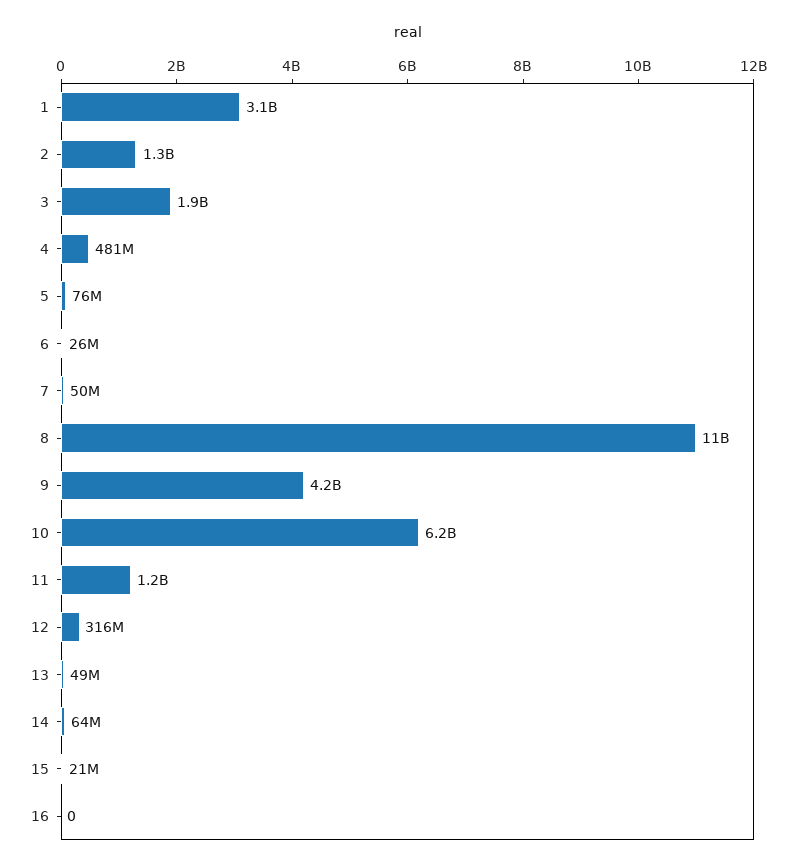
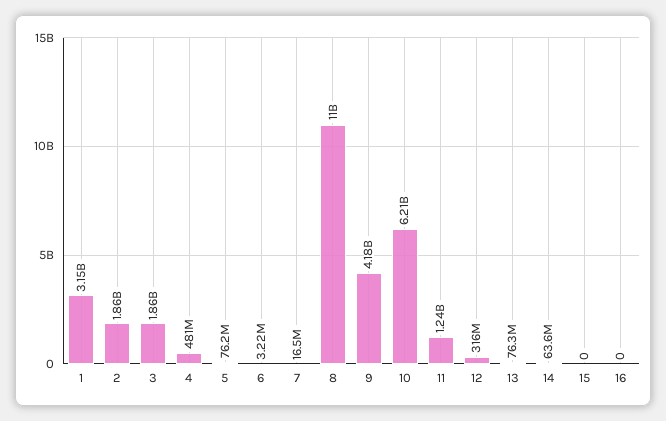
  {
    "1": 3150000000,
-   "2": 1300000000,
+   "2": 1860000000,
    "3": 1860000000,
    "4": 481000000,
    "5": 76200000,
-   "6": 26000000,
+   "6": 3220000,
-   "7": 50000000,
+   "7": 16500000,
    "8": 11000000000,
    "9": 4180000000,
    "10": 6210000000,
    "11": 1240000000,
    "12": 316000000,
-   "13": 49000000,
+   "13": 76300000,
    "14": 63600000,
-   "15": 21000000,
+   "15": 0,
    "16": 0
  }

